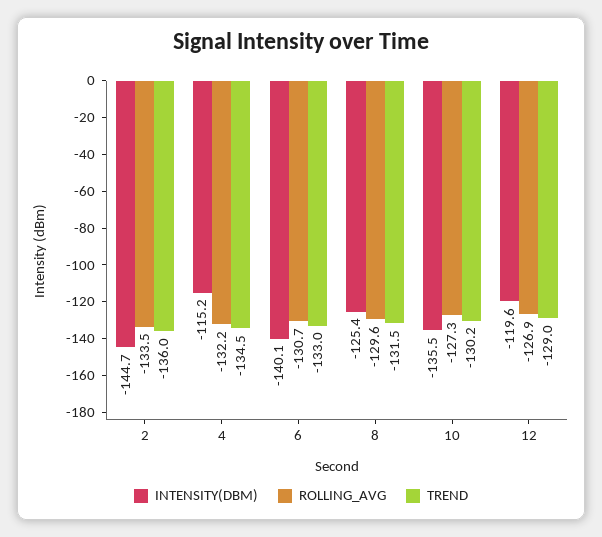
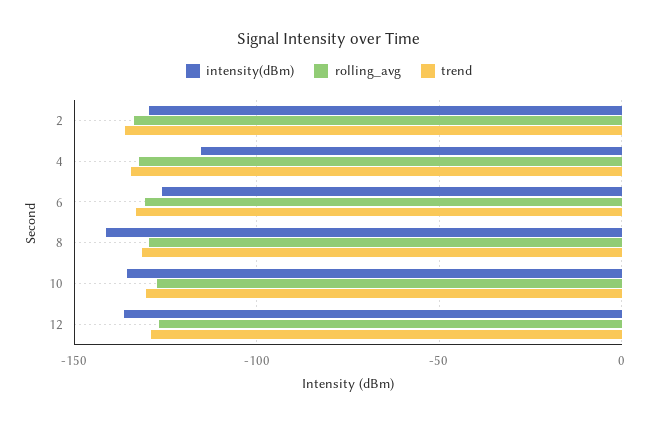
  {
    "INTENSITY(DBM)": {
-     "2": -144.7,
+     "2": -130,
      "4": -115.2,
-     "6": -140.1,
+     "6": -125,
-     "8": -125.4,
+     "8": -140,
      "10": -135.5,
-     "12": -119.6
+     "12": -135
    },
    "ROLLING_AVG": {
      "2": -133.5,
      "4": -132.2,
      "6": -130.7,
      "8": -129.6,
      "10": -127.3,
      "12": -126.9
    },
    "TREND": {
      "2": -136,
      "4": -134.5,
      "6": -133,
      "8": -131.5,
      "10": -130.2,
      "12": -129
    }
  }

